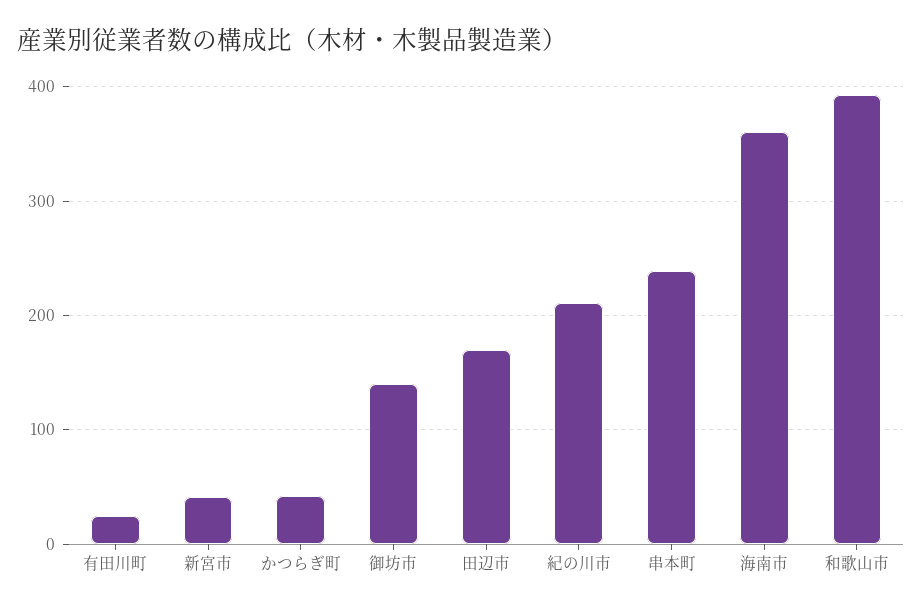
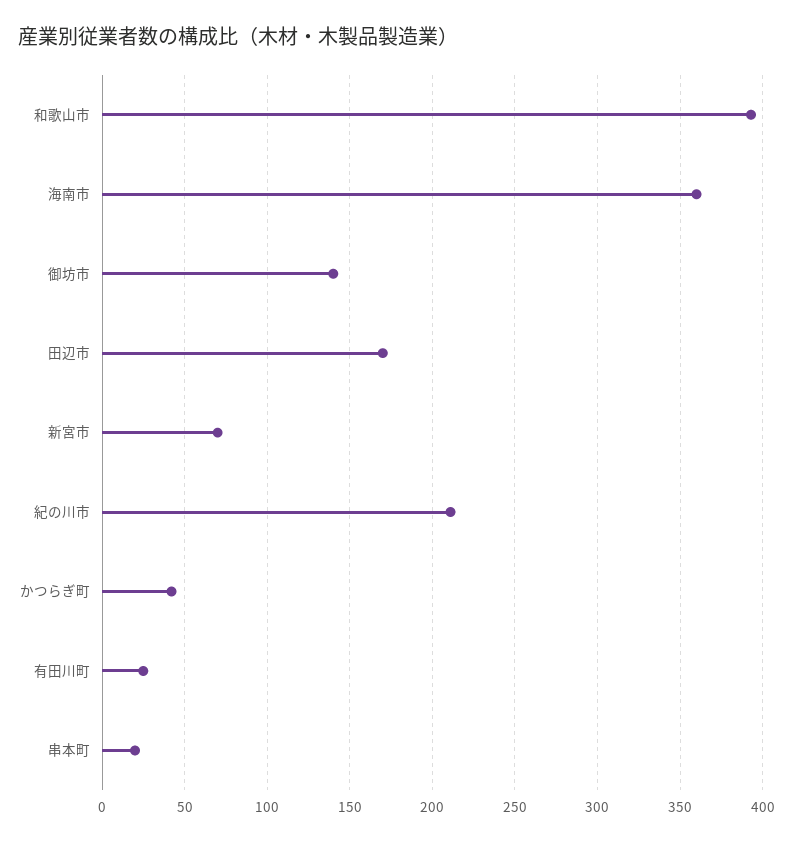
  {
    "有田川町": 25,
-   "新宮市": 40,
+   "新宮市": 70,
    "かつらぎ町": 40,
    "御坊市": 140,
    "田辺市": 170,
    "紀の川市": 210,
-   "串本町": 240,
+   "串本町": 20,
    "海南市": 360,
    "和歌山市": 395
  }

